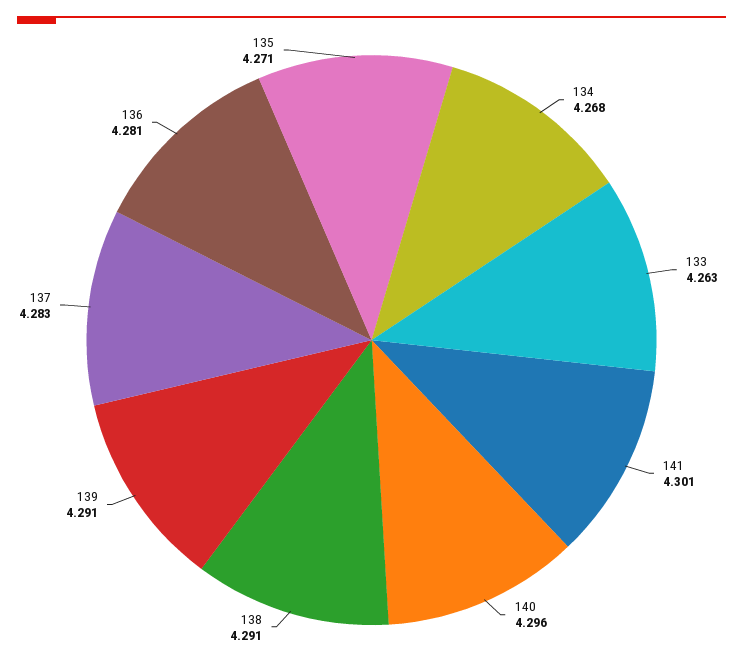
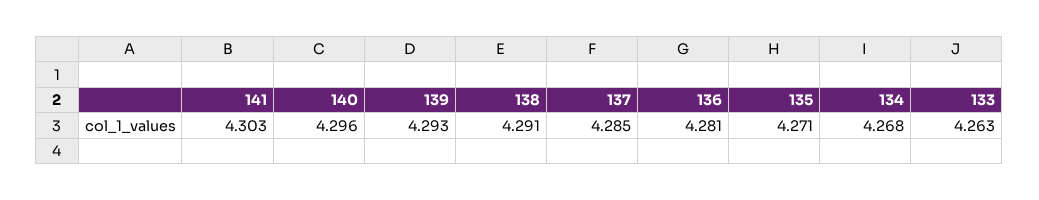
  {
    "134": 4.268,
    "133": 4.263,
-   "141": 4.301,
+   "141": 4.303,
    "140": 4.296,
    "138": 4.291,
-   "139": 4.291,
+   "139": 4.293,
-   "137": 4.283,
+   "137": 4.285,
    "136": 4.281,
    "135": 4.271
  }

